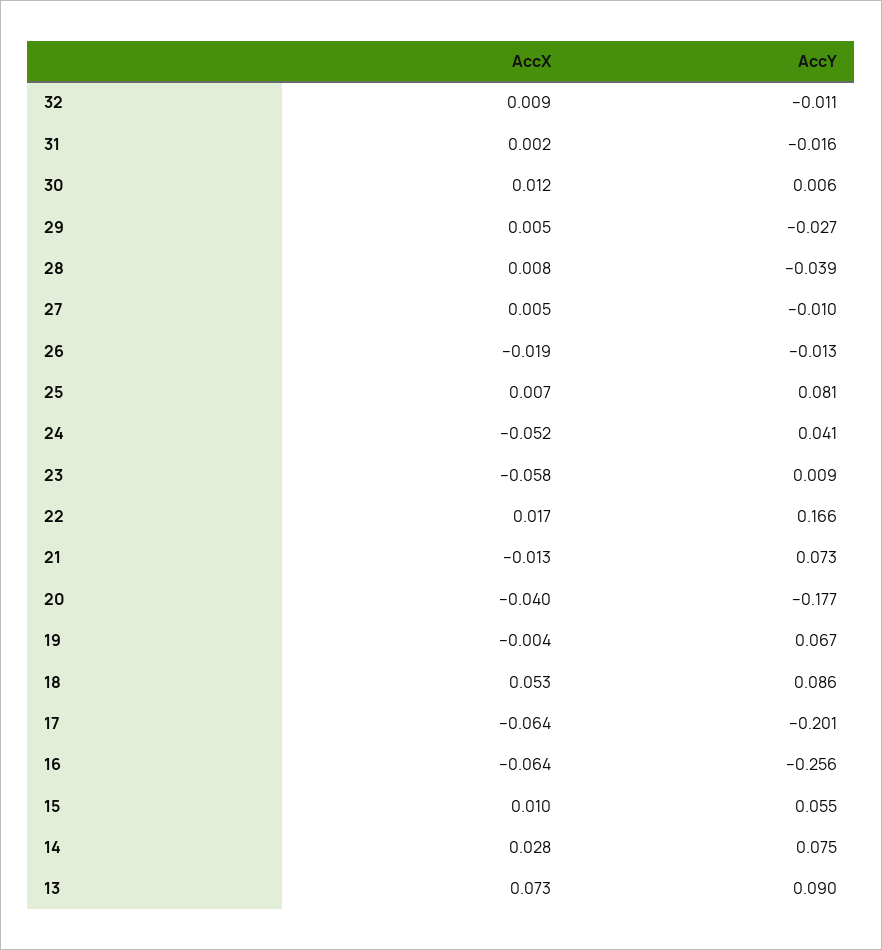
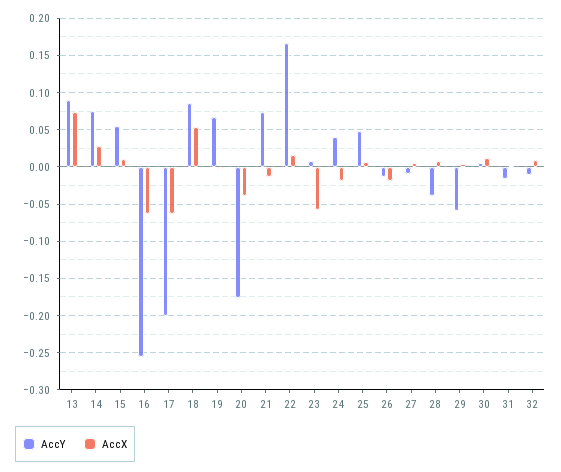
  {
    "AccX": {
      "32": 0.009,
      "31": 0.002,
      "30": 0.012,
      "29": 0.005,
      "28": 0.008,
      "27": 0.005,
      "26": -0.019,
      "25": 0.007,
-     "24": -0.052,
+     "24": -0.02,
      "23": -0.058,
      "22": 0.017,
      "21": -0.013,
      "20": -0.04,
      "19": -0.004,
      "18": 0.053,
      "17": -0.064,
      "16": -0.064,
      "15": 0.01,
      "14": 0.028,
      "13": 0.073
    },
    "AccY": {
      "32": -0.011,
      "31": -0.016,
      "30": 0.006,
-     "29": -0.027,
+     "29": -0.06,
      "28": -0.039,
      "27": -0.01,
      "26": -0.013,
-     "25": 0.081,
+     "25": 0.05,
      "24": 0.041,
      "23": 0.009,
      "22": 0.166,
      "21": 0.073,
      "20": -0.177,
      "19": 0.067,
      "18": 0.086,
      "17": -0.201,
      "16": -0.256,
      "15": 0.055,
      "14": 0.075,
      "13": 0.09
    }
  }

